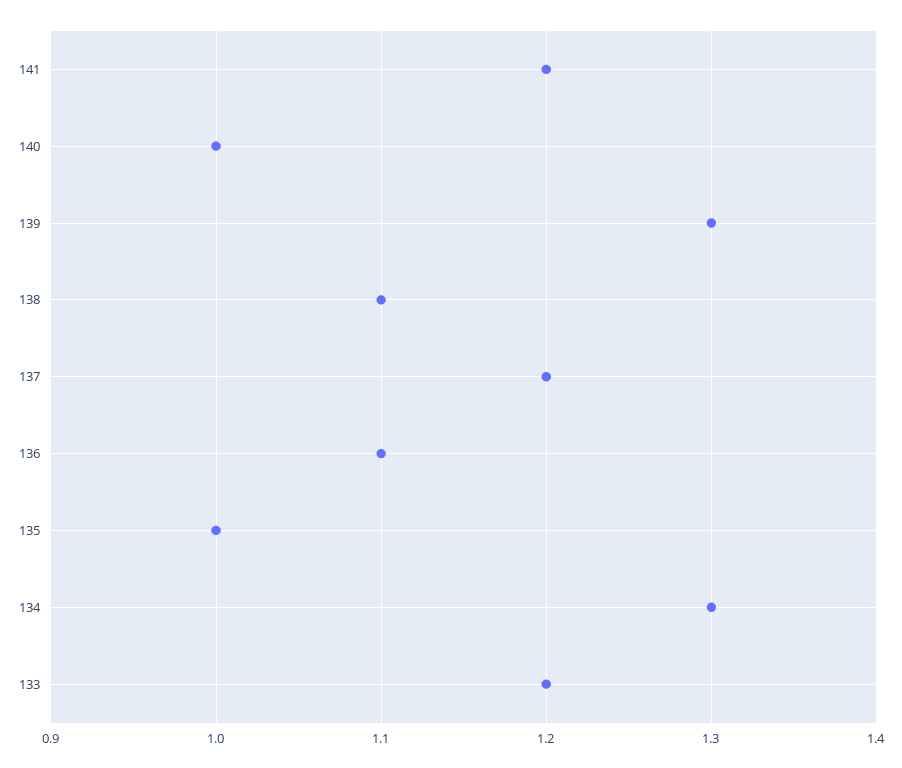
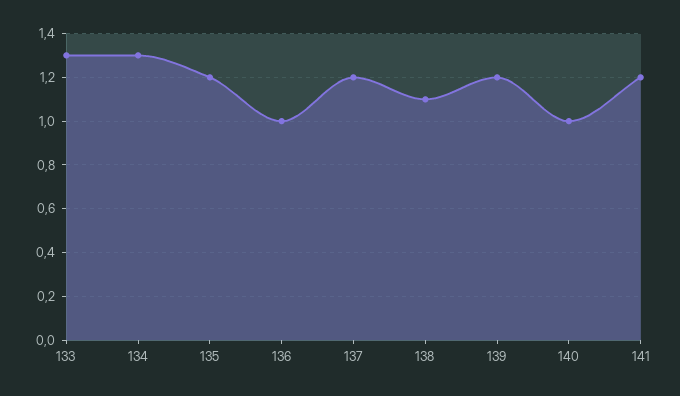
  {
    "141": 1.2,
    "140": 1,
-   "139": 1.3,
+   "139": 1.2,
    "138": 1.1,
    "137": 1.2,
-   "136": 1.1,
+   "136": 1,
-   "135": 1,
+   "135": 1.2,
    "134": 1.3,
-   "133": 1.2
+   "133": 1.3
  }

